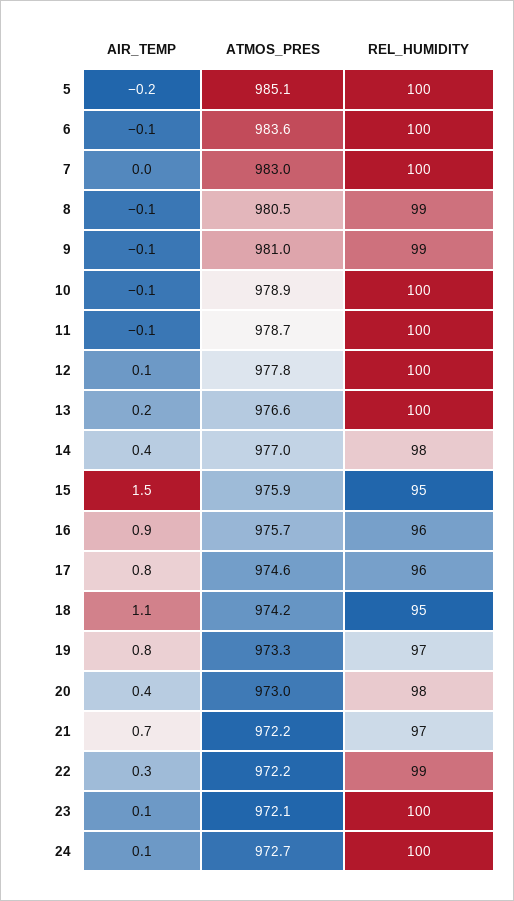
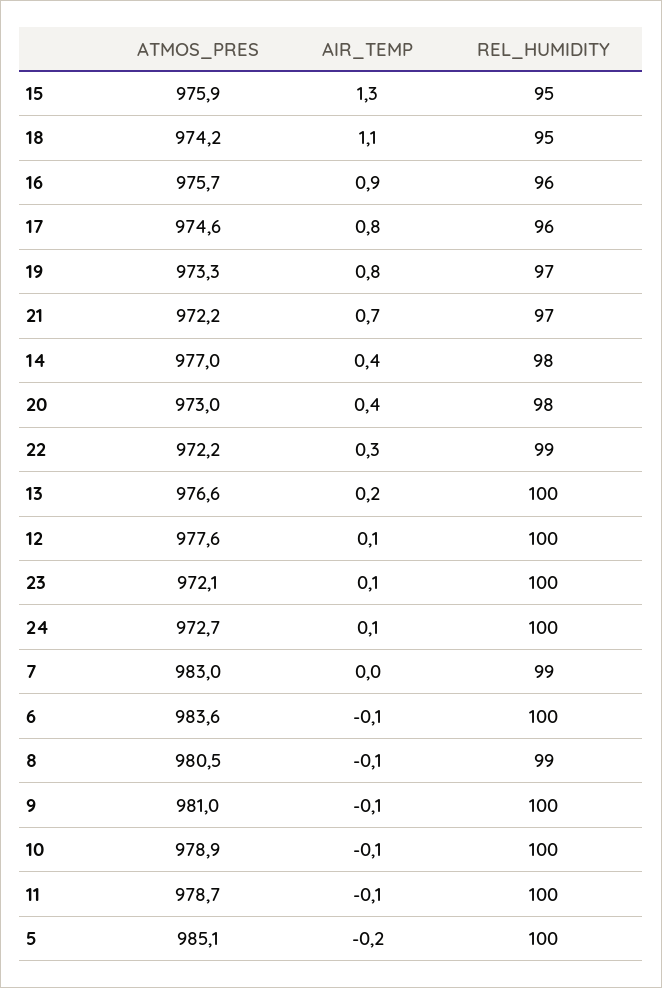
  {
    "AIR_TEMP": {
      "5": -0.2,
      "6": -0.1,
      "7": 0,
      "8": -0.1,
      "9": -0.1,
      "10": -0.1,
      "11": -0.1,
      "12": 0.1,
      "13": 0.2,
      "14": 0.4,
-     "15": 1.5,
+     "15": 1.3,
      "16": 0.9,
      "17": 0.8,
      "18": 1.1,
      "19": 0.8,
      "20": 0.4,
      "21": 0.7,
      "22": 0.3,
      "23": 0.1,
      "24": 0.1
    },
    "ATMOS_PRES": {
      "5": 985.1,
      "6": 983.6,
      "7": 983,
      "8": 980.5,
      "9": 981,
      "10": 978.9,
      "11": 978.7,
-     "12": 977.8,
+     "12": 977.6,
      "13": 976.6,
      "14": 977,
      "15": 975.9,
      "16": 975.7,
      "17": 974.6,
      "18": 974.2,
      "19": 973.3,
      "20": 973,
      "21": 972.2,
      "22": 972.2,
      "23": 972.1,
      "24": 972.7
    },
    "REL_HUMIDITY": {
      "5": 100,
      "6": 100,
-     "7": 100,
+     "7": 99,
      "8": 99,
-     "9": 99,
+     "9": 100,
      "10": 100,
      "11": 100,
      "12": 100,
      "13": 100,
      "14": 98,
      "15": 95,
      "16": 96,
      "17": 96,
      "18": 95,
      "19": 97,
      "20": 98,
      "21": 97,
      "22": 99,
      "23": 100,
      "24": 100
    }
  }

